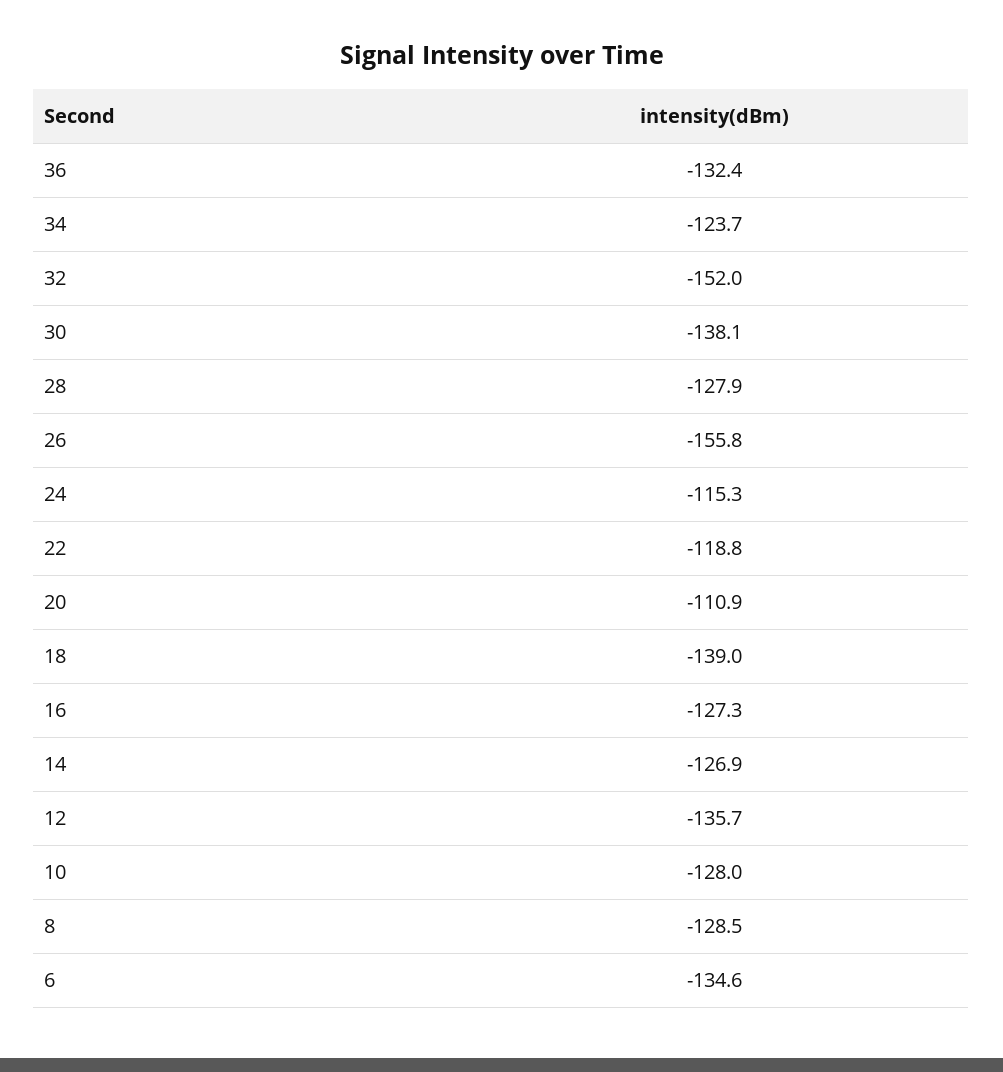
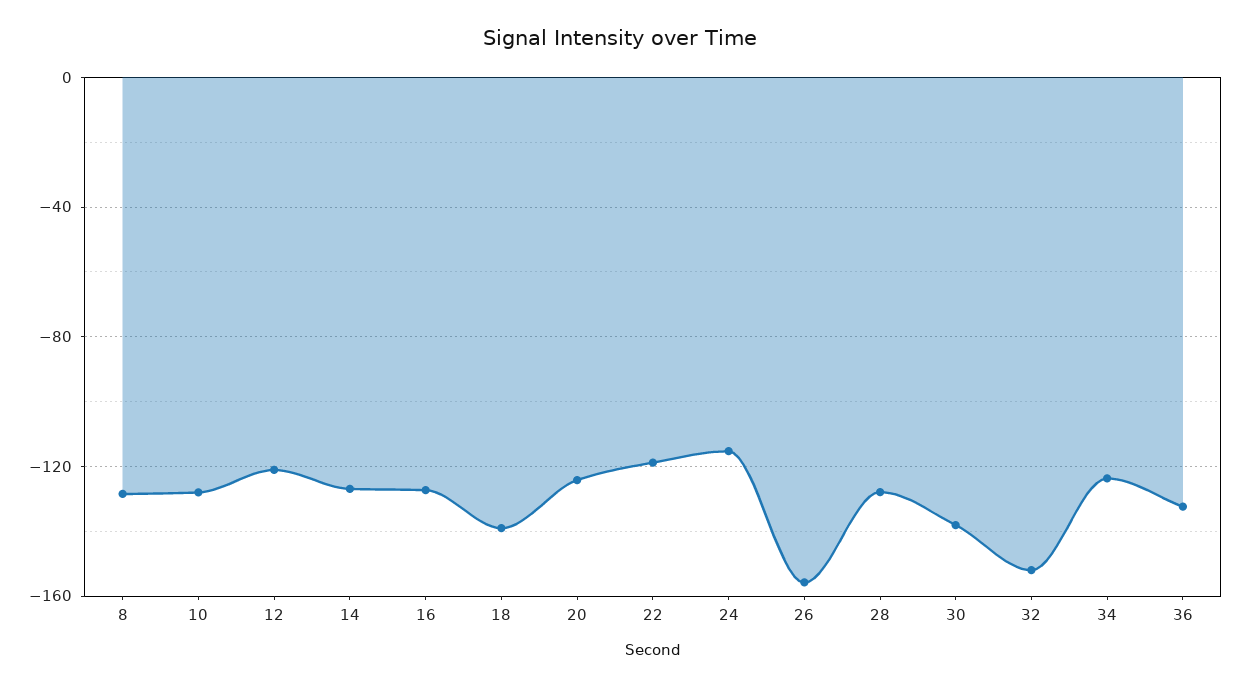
  {
    "36": -132.4,
    "34": -123.7,
    "32": -152,
    "30": -138.1,
    "28": -127.9,
    "26": -155.8,
    "24": -115.3,
    "22": -118.8,
-   "20": -110.9,
+   "20": -125,
    "18": -139,
    "16": -127.3,
    "14": -126.9,
-   "12": -135.7,
+   "12": -120,
    "10": -128,
-   "8": -128.5,
+   "8": -128.5
-   "6": -134.6
  }

